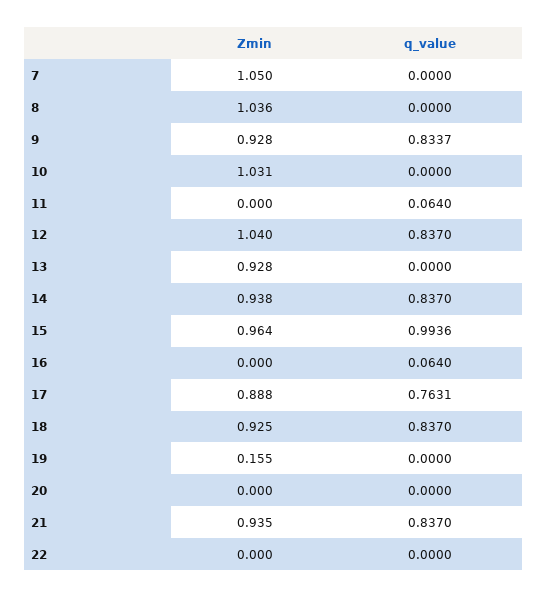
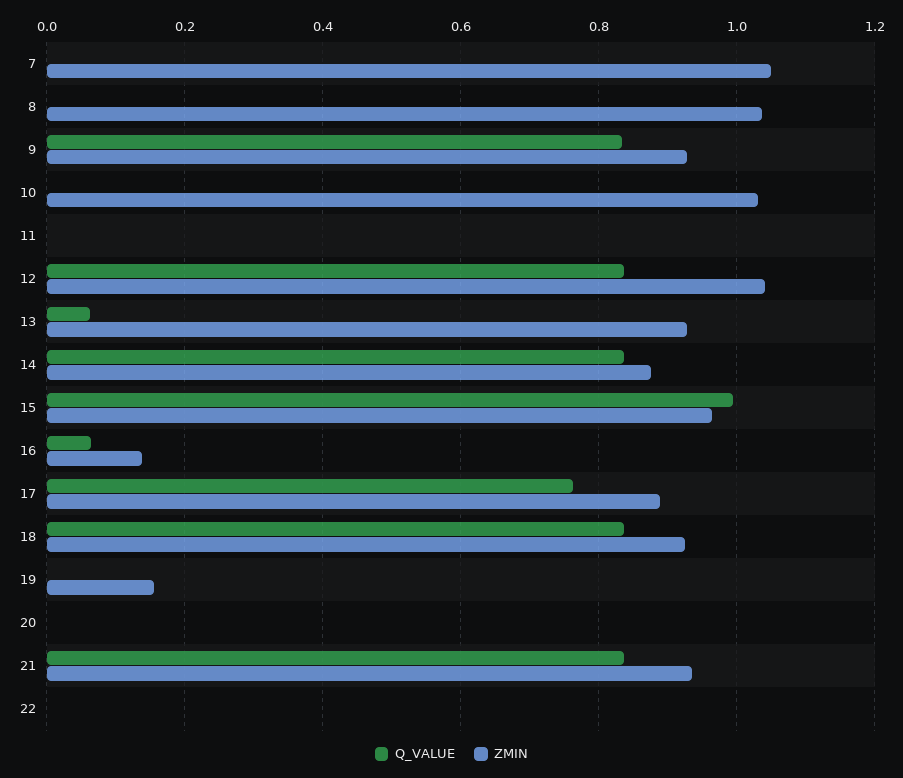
  {
    "Zmin": {
      "7": 1.05,
      "8": 1.036,
      "9": 0.928,
      "10": 1.031,
      "11": 0,
      "12": 1.04,
      "13": 0.928,
-     "14": 0.938,
+     "14": 0.88,
      "15": 0.964,
-     "16": 0,
+     "16": 0.14,
      "17": 0.888,
      "18": 0.925,
      "19": 0.155,
      "20": 0,
      "21": 0.935,
      "22": 0
    },
    "q_value": {
      "7": 0,
      "8": 0,
      "9": 0.8337,
      "10": 0,
-     "11": 0.064,
+     "11": 0,
      "12": 0.837,
-     "13": 0,
+     "13": 0.06,
      "14": 0.837,
      "15": 0.9936,
      "16": 0.064,
      "17": 0.7631,
      "18": 0.837,
      "19": 0,
      "20": 0,
      "21": 0.837,
      "22": 0
    }
  }

